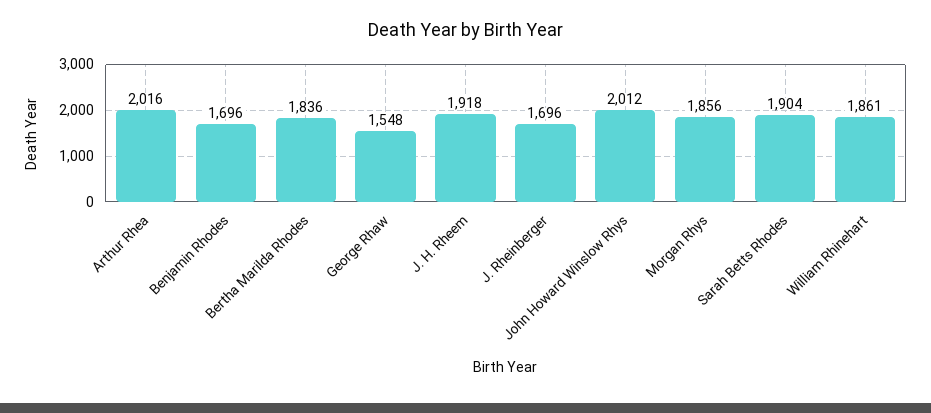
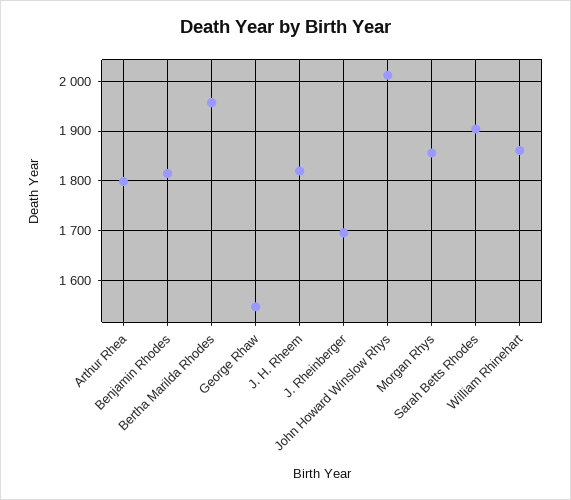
  {
-   "Arthur Rhea": 2016,
+   "Arthur Rhea": 1800,
-   "Benjamin Rhodes": 1696,
+   "Benjamin Rhodes": 1820,
-   "Bertha Marilda Rhodes": 1836,
+   "Bertha Marilda Rhodes": 1960,
    "George Rhaw": 1548,
-   "J. H. Rheem": 1918,
+   "J. H. Rheem": 1820,
    "J. Rheinberger": 1696,
    "John Howard Winslow Rhys": 2012,
    "Morgan Rhys": 1856,
    "Sarah Betts Rhodes": 1904,
    "William Rhinehart": 1861
  }

